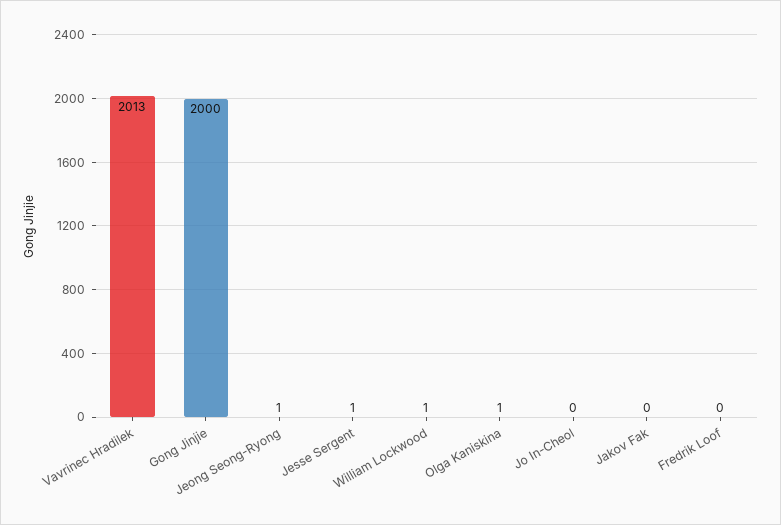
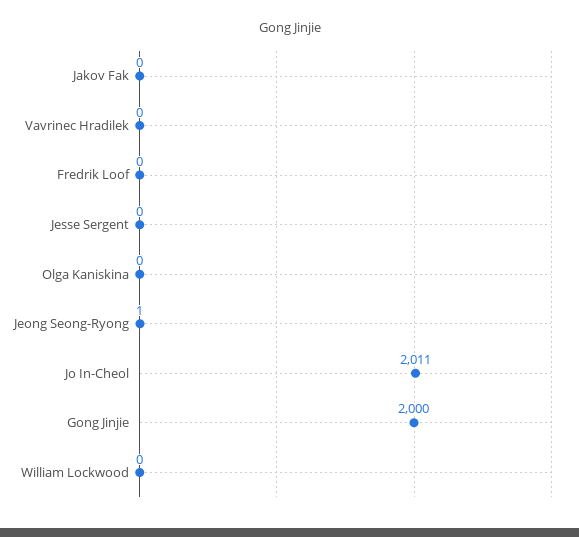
  {
-   "Vavrinec Hradilek": 2013,
+   "Vavrinec Hradilek": 0,
    "Gong Jinjie": 2000,
    "Jeong Seong-Ryong": 1,
-   "Jesse Sergent": 1,
+   "Jesse Sergent": 0,
-   "William Lockwood": 1,
+   "William Lockwood": 0,
-   "Olga Kaniskina": 1,
+   "Olga Kaniskina": 0,
-   "Jo In-Cheol": 0,
+   "Jo In-Cheol": 2011,
    "Jakov Fak": 0,
    "Fredrik Loof": 0
  }

